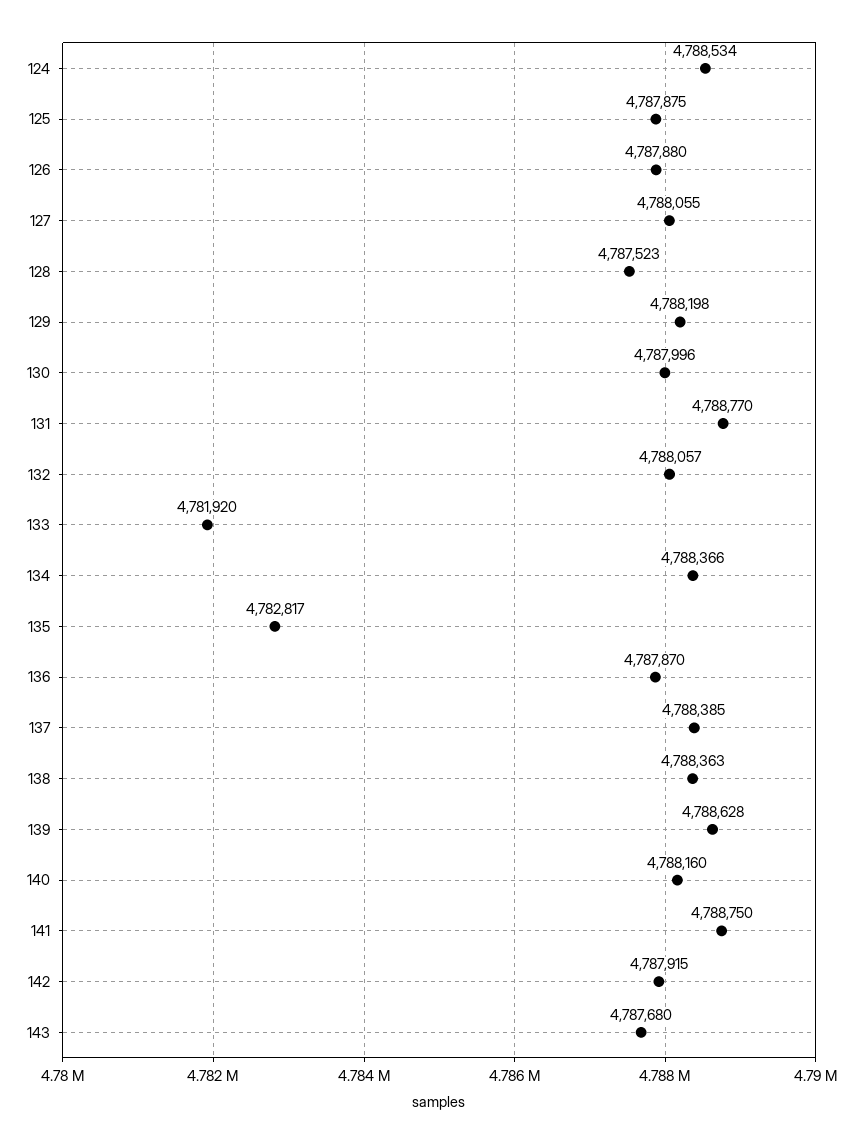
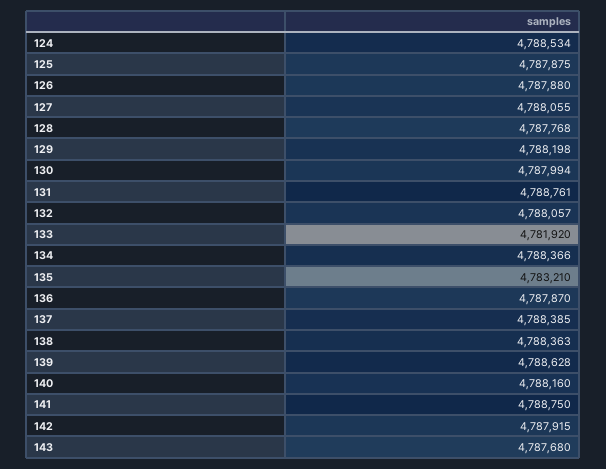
  {
    "124": 4788534,
    "125": 4787875,
    "126": 4787880,
    "127": 4788055,
-   "128": 4787523,
+   "128": 4787768,
    "129": 4788198,
-   "130": 4787996,
+   "130": 4787994,
-   "131": 4788770,
+   "131": 4788761,
    "132": 4788057,
    "133": 4781920,
    "134": 4788366,
-   "135": 4782817,
+   "135": 4783210,
    "136": 4787870,
    "137": 4788385,
    "138": 4788363,
    "139": 4788628,
    "140": 4788160,
    "141": 4788750,
    "142": 4787915,
    "143": 4787680
  }

